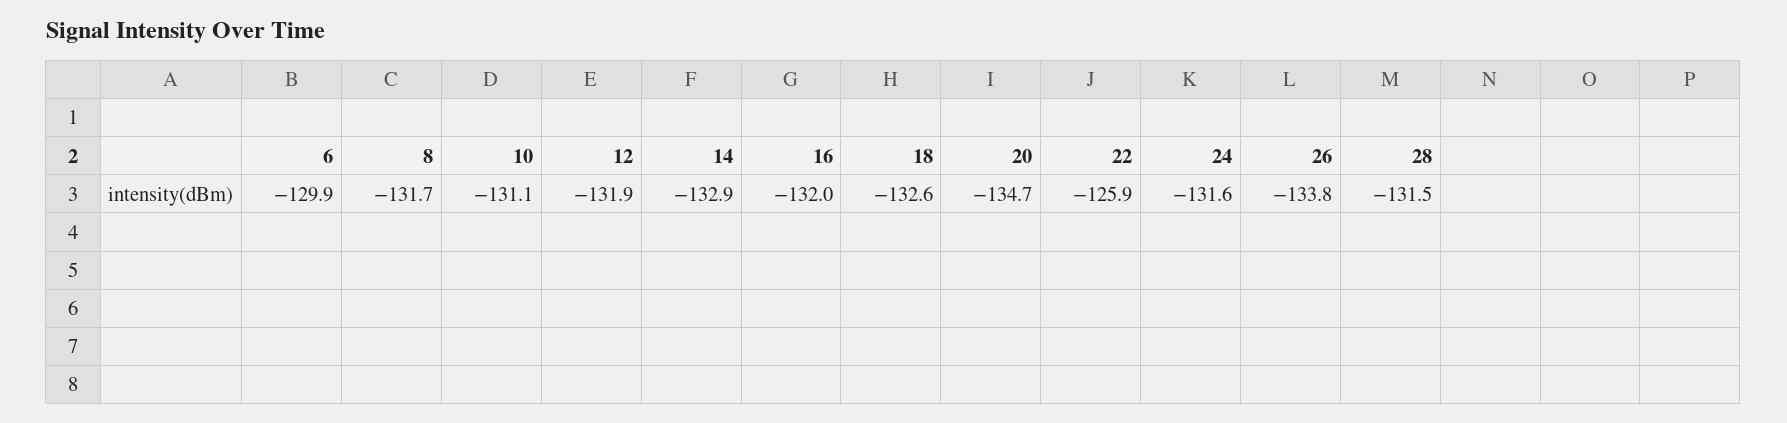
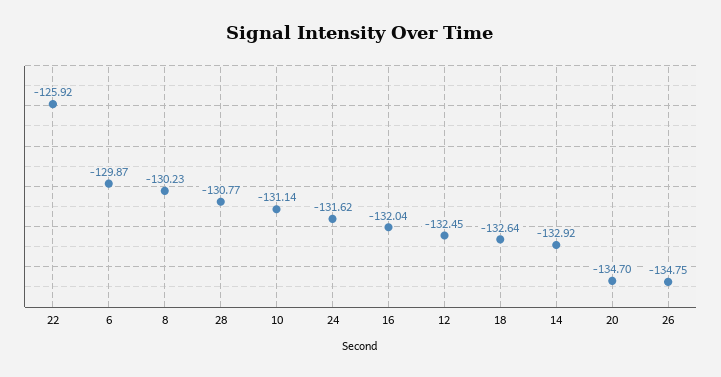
  {
    "6": -129.87,
-   "8": -131.7,
+   "8": -130.23,
    "10": -131.14,
-   "12": -131.9,
+   "12": -132.45,
    "14": -132.92,
    "16": -132.04,
    "18": -132.64,
    "20": -134.7,
    "22": -125.92,
    "24": -131.62,
-   "26": -133.8,
+   "26": -134.75,
-   "28": -131.5
+   "28": -130.77
  }

